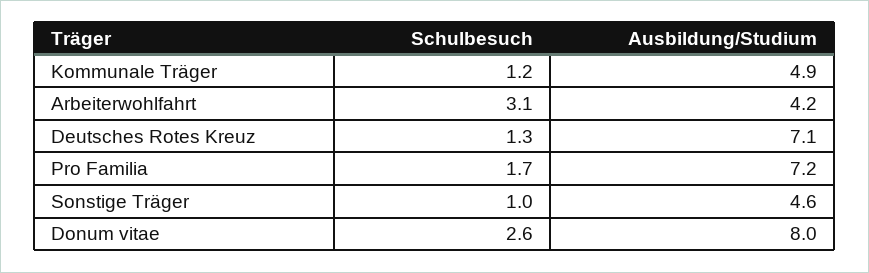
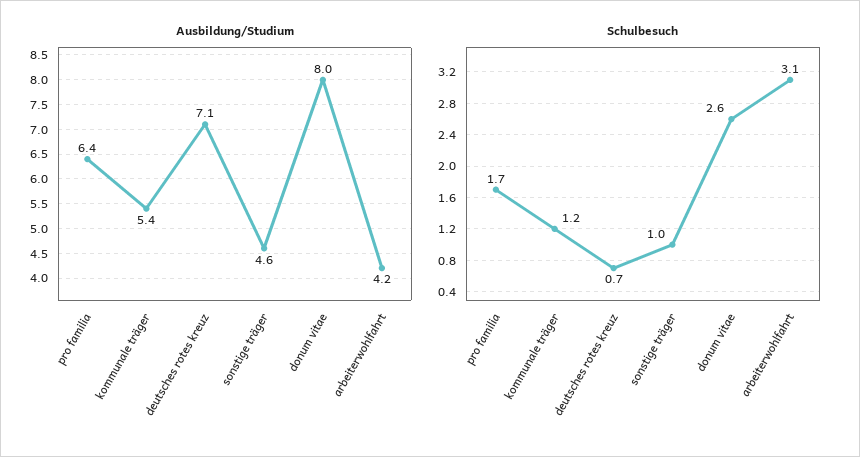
  {
    "Schulbesuch": {
      "Kommunale Träger": 1.2,
      "Arbeiterwohlfahrt": 3.1,
-     "Deutsches Rotes Kreuz": 1.3,
+     "Deutsches Rotes Kreuz": 0.7,
      "Pro Familia": 1.7,
      "Sonstige Träger": 1,
      "Donum vitae": 2.6
    },
    "Ausbildung/Studium": {
-     "Kommunale Träger": 4.9,
+     "Kommunale Träger": 5.4,
      "Arbeiterwohlfahrt": 4.2,
      "Deutsches Rotes Kreuz": 7.1,
-     "Pro Familia": 7.2,
+     "Pro Familia": 6.4,
      "Sonstige Träger": 4.6,
      "Donum vitae": 8
    }
  }

